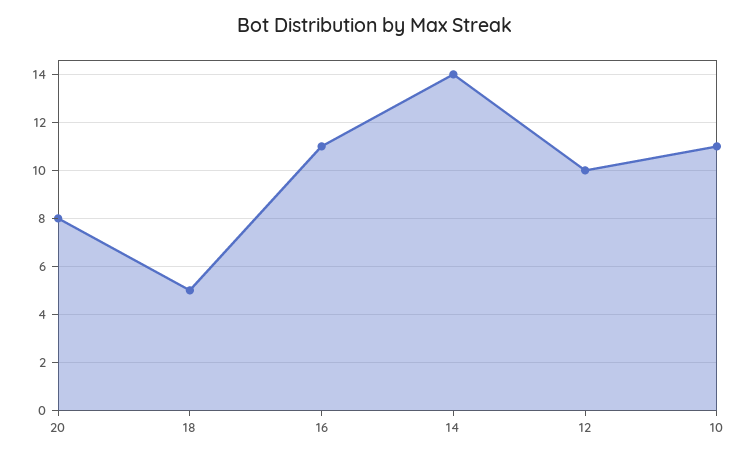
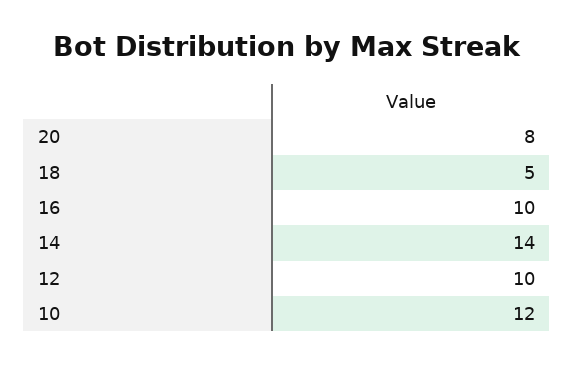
  {
    "20": 8,
    "18": 5,
-   "16": 11,
+   "16": 10,
    "14": 14,
    "12": 10,
-   "10": 11
+   "10": 12
  }

